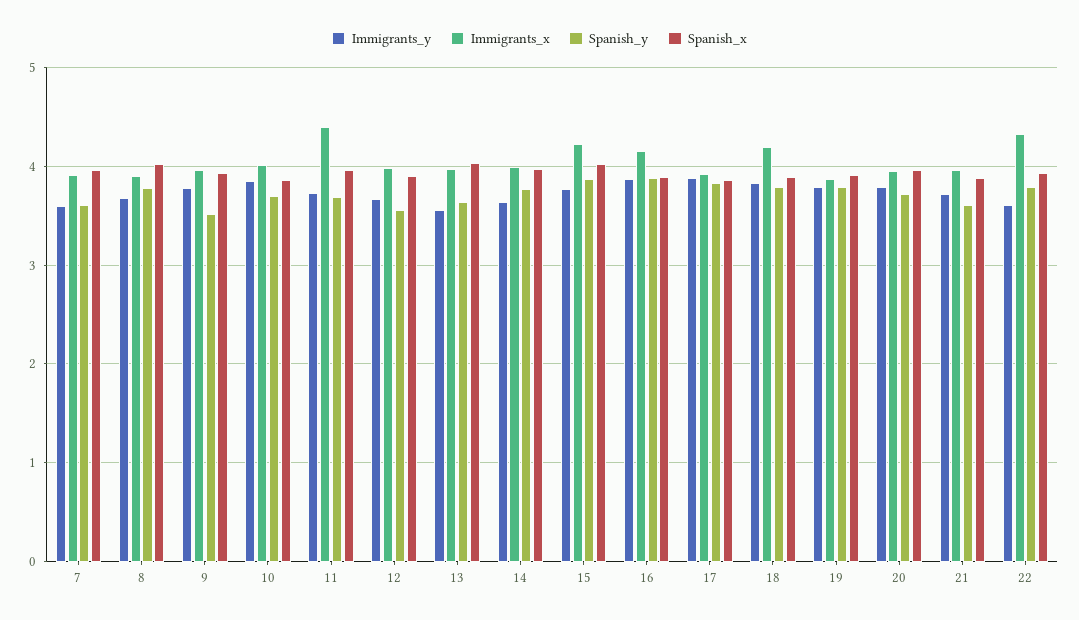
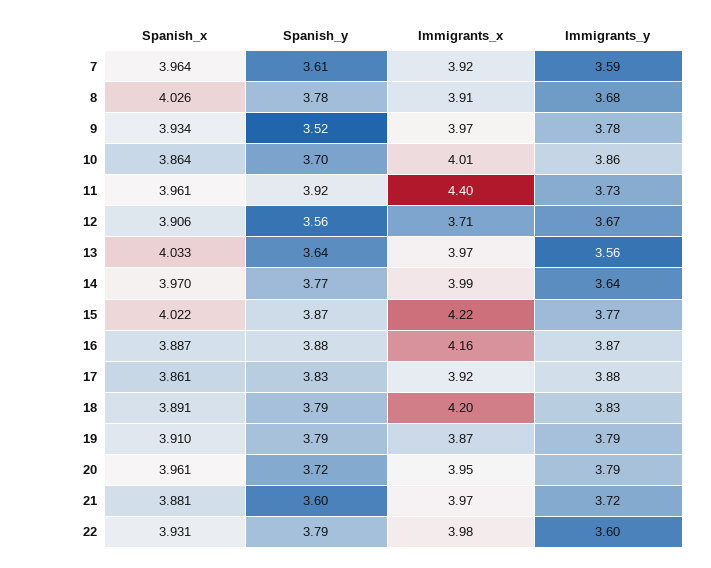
  {
    "Immigrants_y": {
      "7": 3.59,
      "8": 3.68,
      "9": 3.78,
      "10": 3.86,
      "11": 3.73,
      "12": 3.67,
      "13": 3.56,
      "14": 3.64,
      "15": 3.77,
      "16": 3.87,
      "17": 3.88,
      "18": 3.83,
      "19": 3.79,
      "20": 3.79,
      "21": 3.72,
      "22": 3.6
    },
    "Immigrants_x": {
      "7": 3.92,
      "8": 3.91,
      "9": 3.97,
      "10": 4.01,
      "11": 4.4,
-     "12": 4,
+     "12": 3.71,
      "13": 3.97,
      "14": 3.99,
      "15": 4.22,
      "16": 4.16,
      "17": 3.92,
      "18": 4.2,
      "19": 3.87,
      "20": 3.95,
      "21": 3.97,
-     "22": 4.3
+     "22": 3.98
    },
    "Spanish_y": {
      "7": 3.61,
      "8": 3.78,
      "9": 3.52,
      "10": 3.7,
-     "11": 3.7,
+     "11": 3.92,
      "12": 3.56,
      "13": 3.64,
      "14": 3.77,
      "15": 3.87,
      "16": 3.88,
      "17": 3.83,
      "18": 3.79,
      "19": 3.79,
      "20": 3.72,
      "21": 3.6,
      "22": 3.79
    },
    "Spanish_x": {
      "7": 3.964,
      "8": 4.026,
      "9": 3.934,
      "10": 3.864,
      "11": 3.961,
      "12": 3.906,
      "13": 4.033,
      "14": 3.97,
      "15": 4.022,
      "16": 3.887,
      "17": 3.861,
      "18": 3.891,
      "19": 3.91,
      "20": 3.961,
      "21": 3.881,
      "22": 3.931
    }
  }

